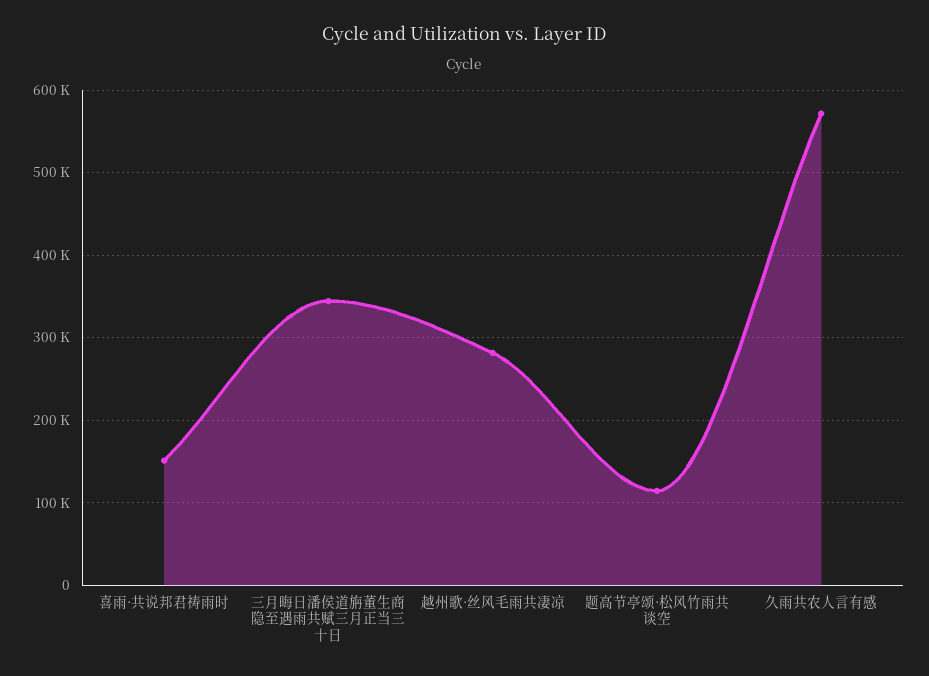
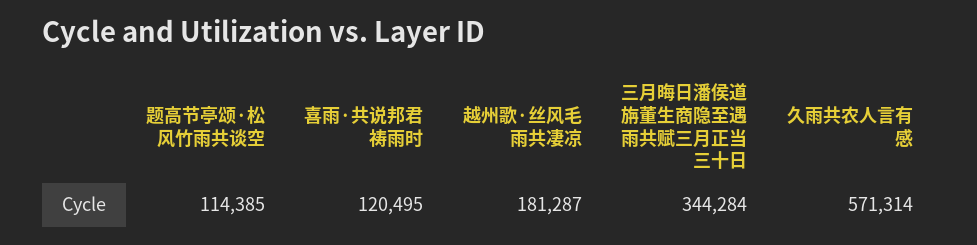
  {
-   "喜雨·共说邦君祷雨时": 150000,
+   "喜雨·共说邦君祷雨时": 120495,
    "三月晦日潘侯道旃董生商隐至遇雨共赋三月正当三十日": 344284,
-   "越州歌·丝风毛雨共凄凉": 280000,
+   "越州歌·丝风毛雨共凄凉": 181287,
    "题高节亭颂·松风竹雨共谈空": 114385,
    "久雨共农人言有感": 571314
  }

